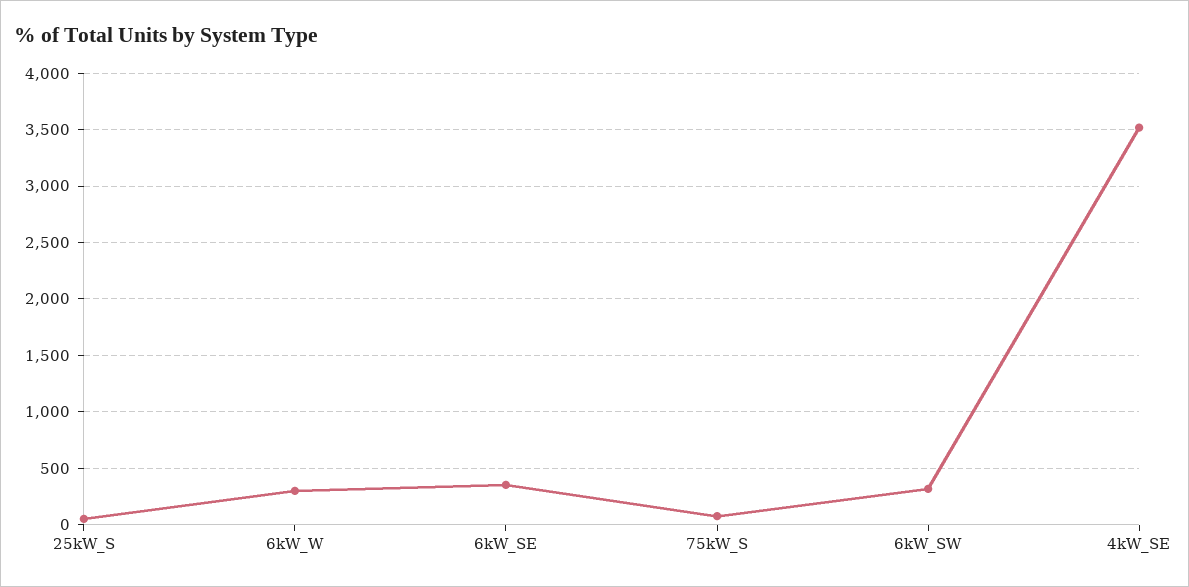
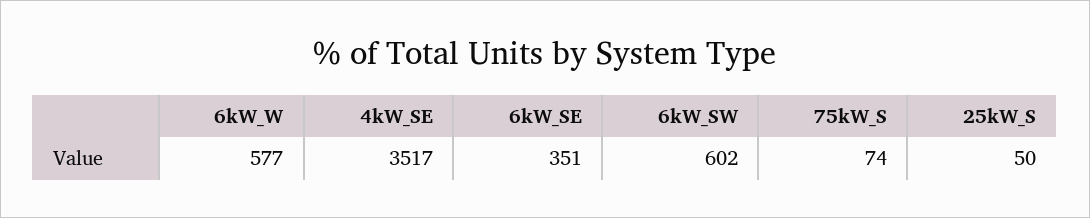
  {
    "25kW_S": 50,
-   "6kW_W": 300,
+   "6kW_W": 577,
    "6kW_SE": 351,
    "75kW_S": 74,
-   "6kW_SW": 300,
+   "6kW_SW": 602,
    "4kW_SE": 3517
  }

